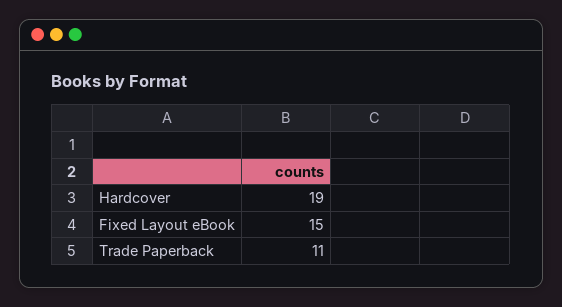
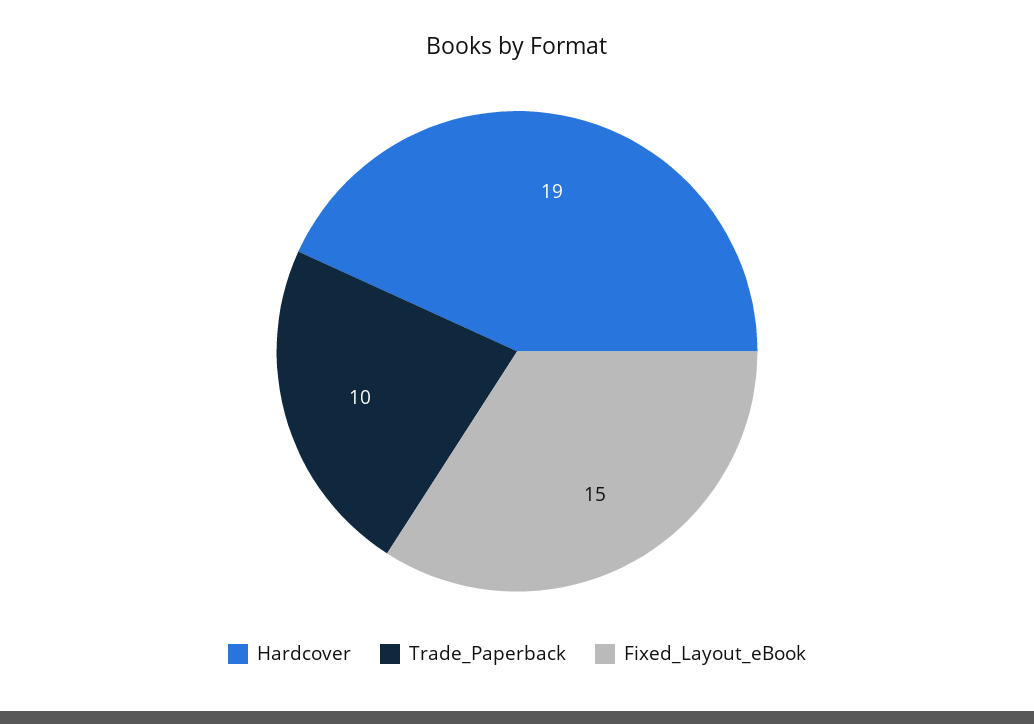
  {
    "Hardcover": 19,
    "Fixed Layout eBook": 15,
-   "Trade Paperback": 11
+   "Trade Paperback": 10
  }

